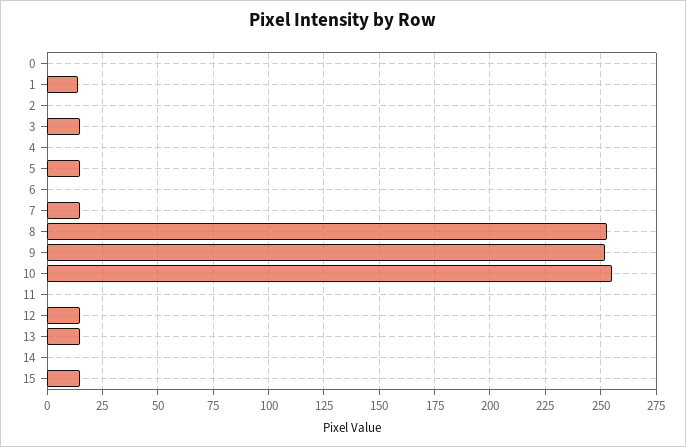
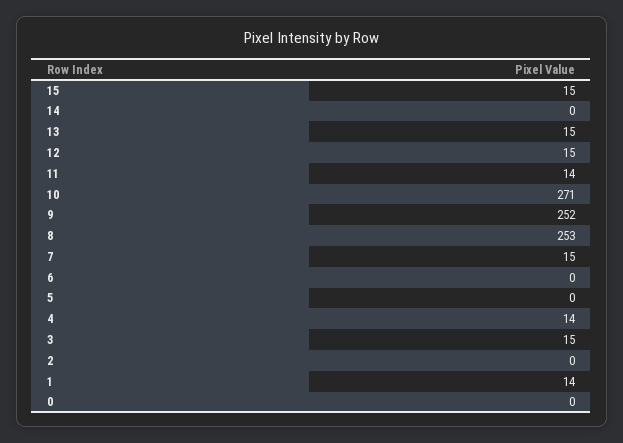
  {
    "0": 0,
    "1": 14,
    "2": 0,
    "3": 15,
-   "4": 0,
+   "4": 14,
-   "5": 15,
+   "5": 0,
    "6": 0,
    "7": 15,
    "8": 253,
    "9": 252,
-   "10": 255,
+   "10": 271,
-   "11": 0,
+   "11": 14,
    "12": 15,
    "13": 15,
    "14": 0,
    "15": 15
  }

